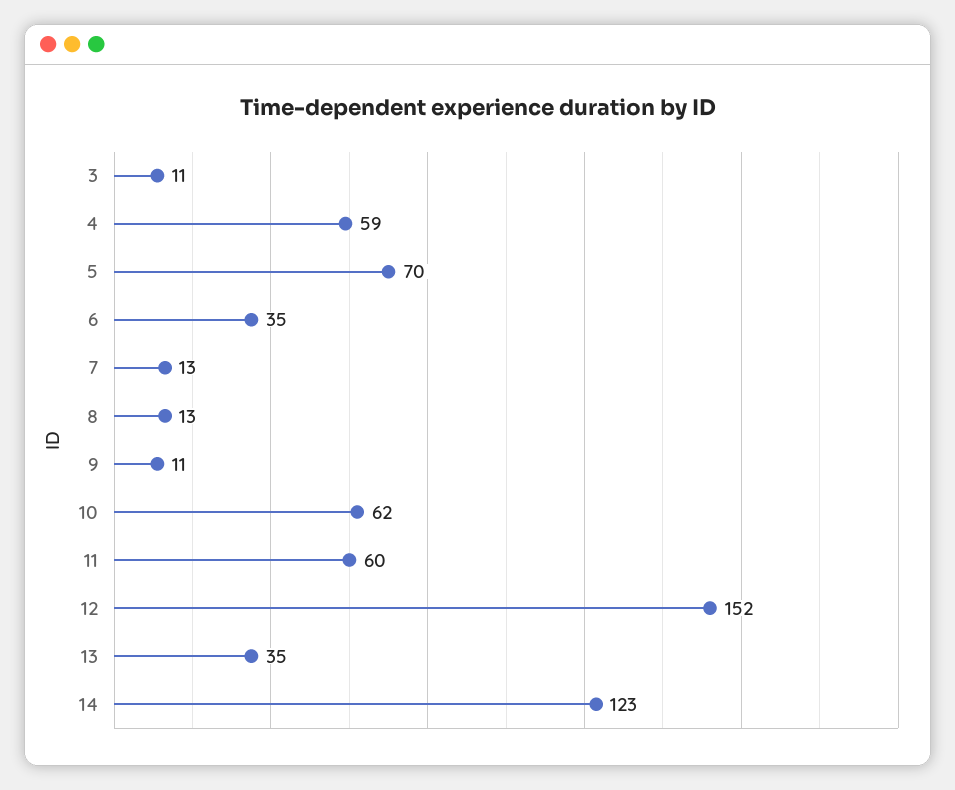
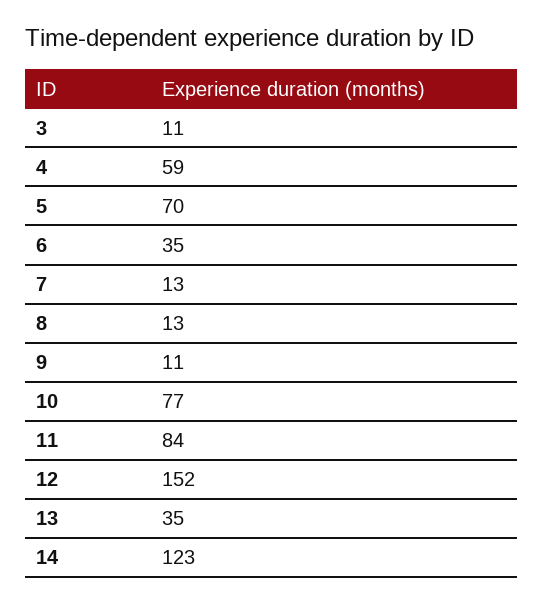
  {
    "3": 11,
    "4": 59,
    "5": 70,
    "6": 35,
    "7": 13,
    "8": 13,
    "9": 11,
-   "10": 62,
+   "10": 77,
-   "11": 60,
+   "11": 84,
    "12": 152,
    "13": 35,
    "14": 123
  }

